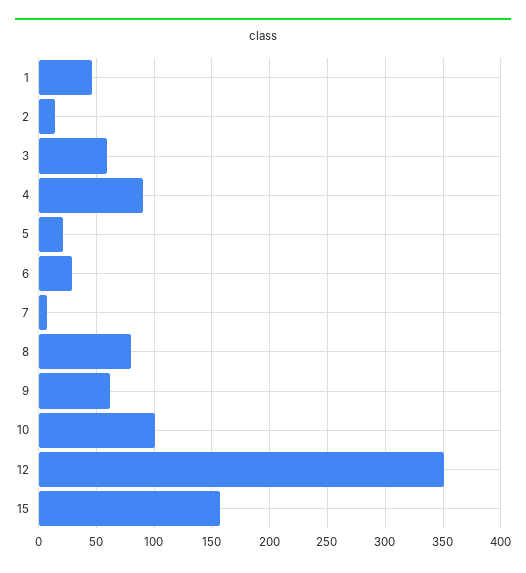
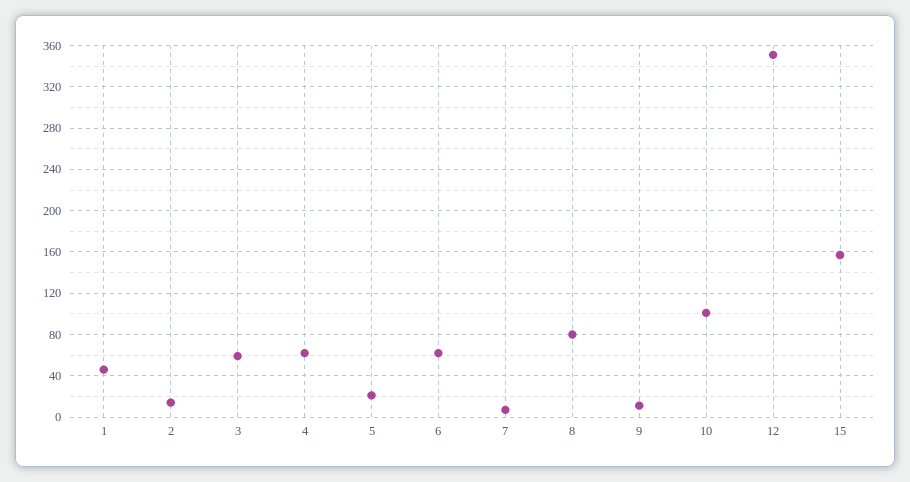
  {
    "1": 50,
    "2": 10,
    "3": 60,
-   "4": 90,
+   "4": 60,
    "5": 20,
-   "6": 30,
+   "6": 60,
    "7": 10,
    "8": 80,
-   "9": 60,
+   "9": 10,
    "10": 100,
    "12": 350,
    "15": 160
  }

